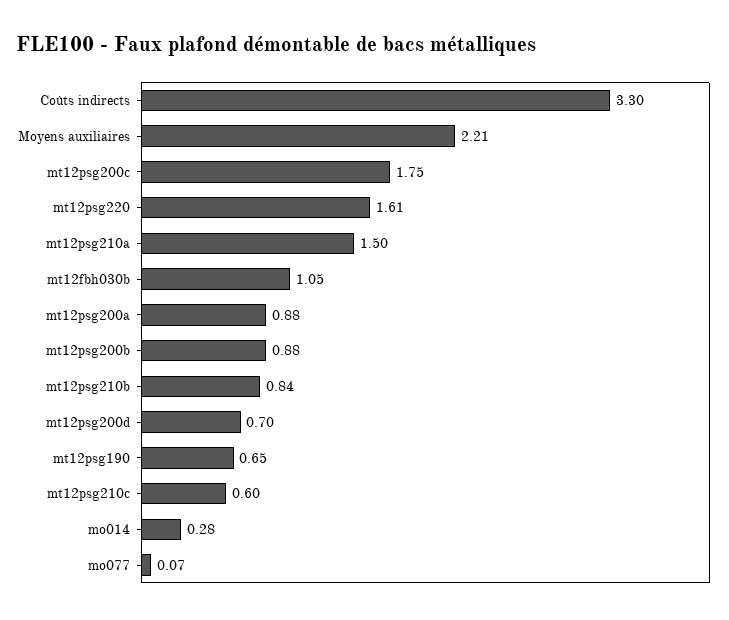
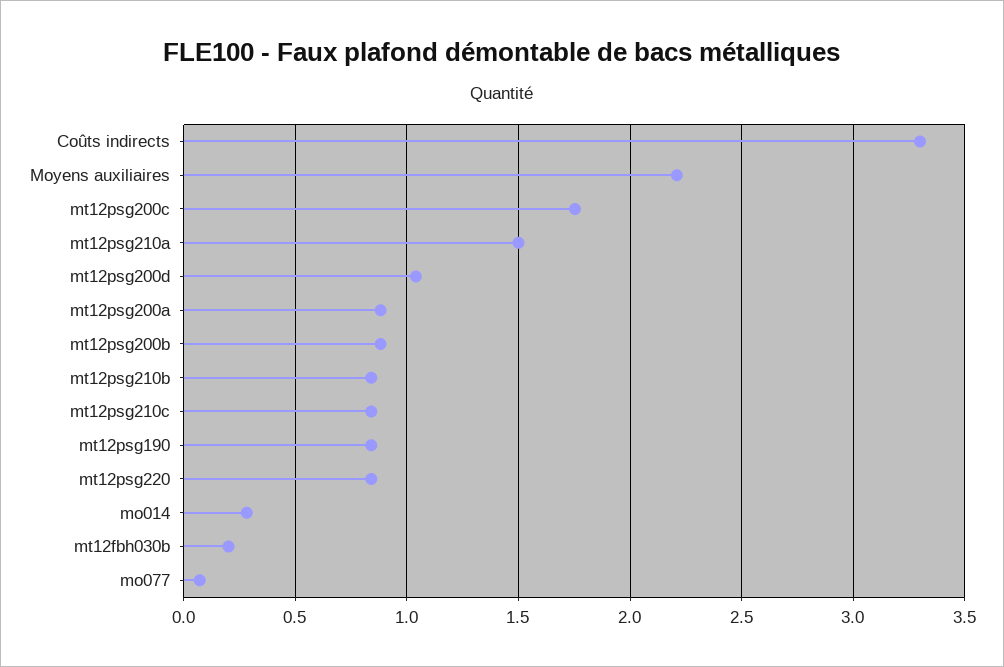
  {
    "Coûts indirects": 3.3,
    "Moyens auxiliaires": 2.21,
    "mt12psg200c": 1.75,
-   "mt12psg220": 1.61,
+   "mt12psg220": 0.85,
    "mt12psg210a": 1.5,
-   "mt12fbh030b": 1.05,
+   "mt12fbh030b": 0.2,
    "mt12psg200a": 0.88,
    "mt12psg200b": 0.88,
    "mt12psg210b": 0.84,
-   "mt12psg200d": 0.7,
+   "mt12psg200d": 1.05,
-   "mt12psg190": 0.65,
+   "mt12psg190": 0.85,
-   "mt12psg210c": 0.6,
+   "mt12psg210c": 0.85,
    "mo014": 0.28,
    "mo077": 0.07
  }

